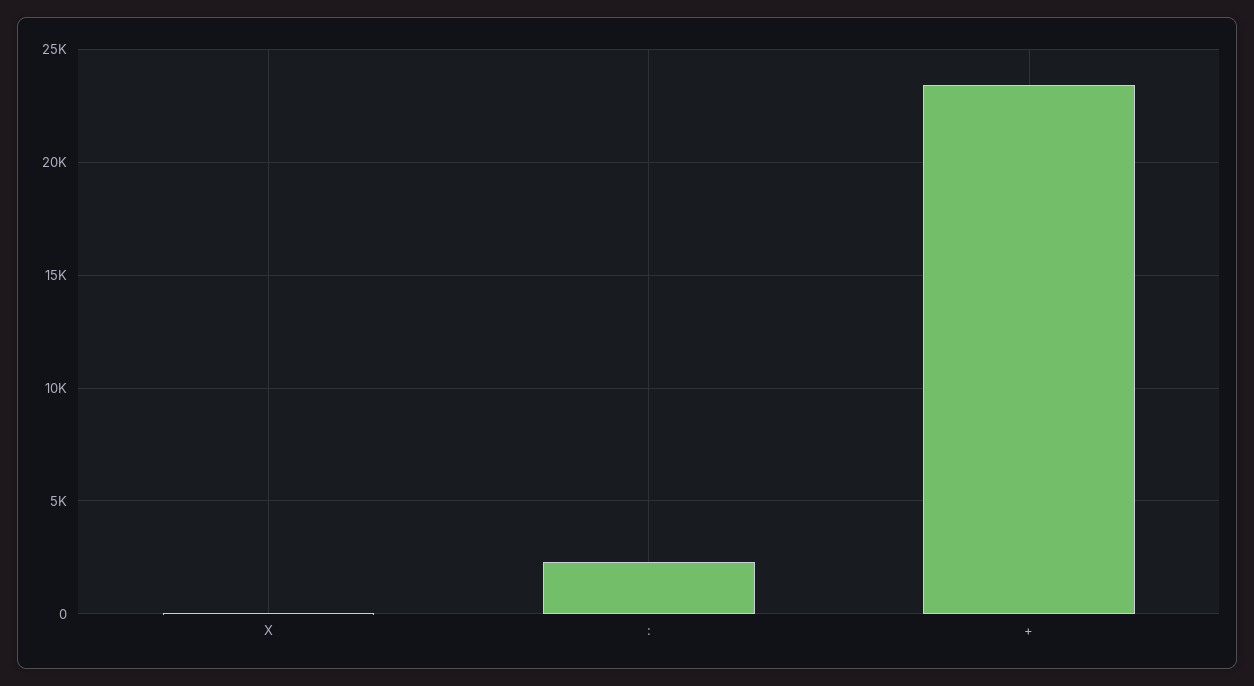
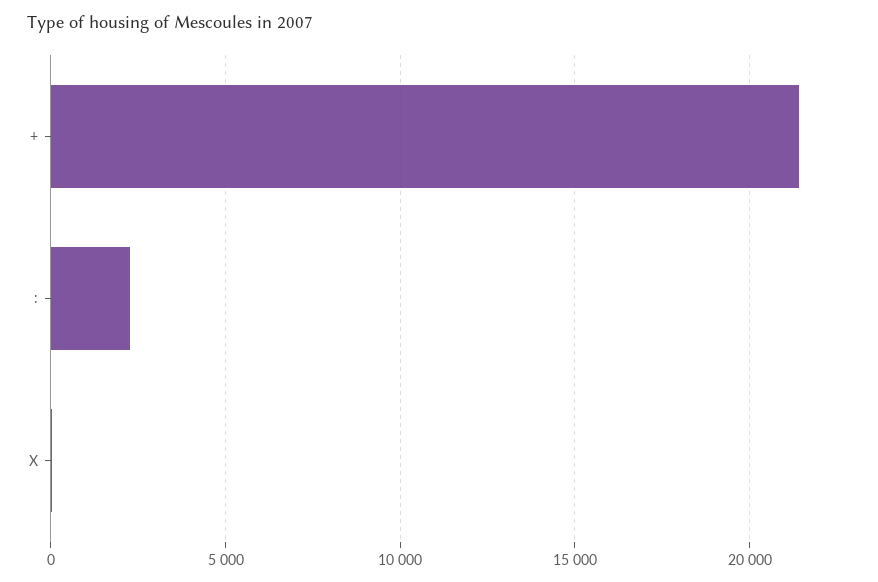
  {
    "X": 0,
    ":": 2500,
-   "+": 23500
+   "+": 21500
  }

